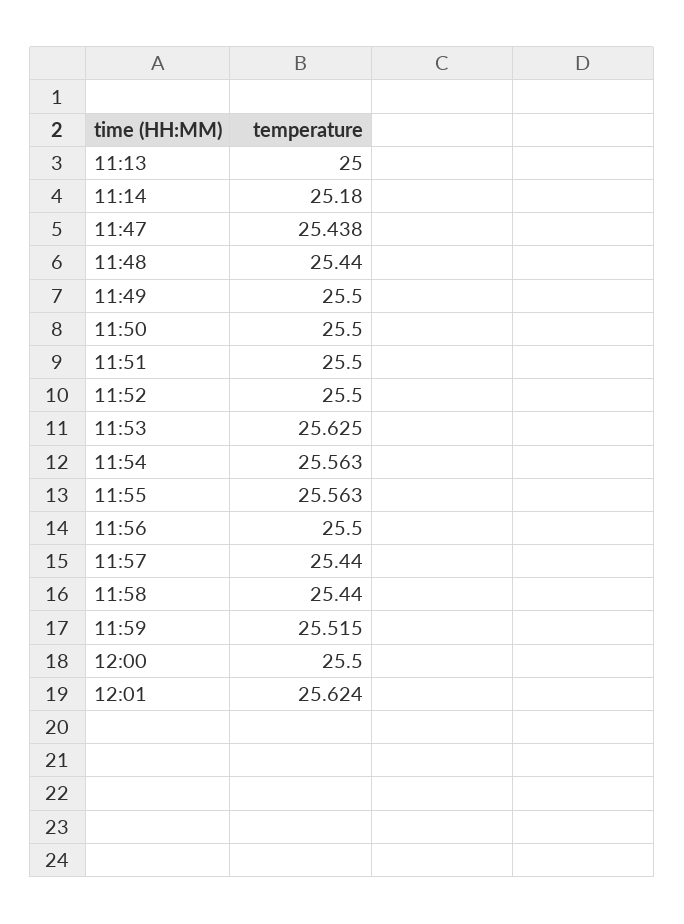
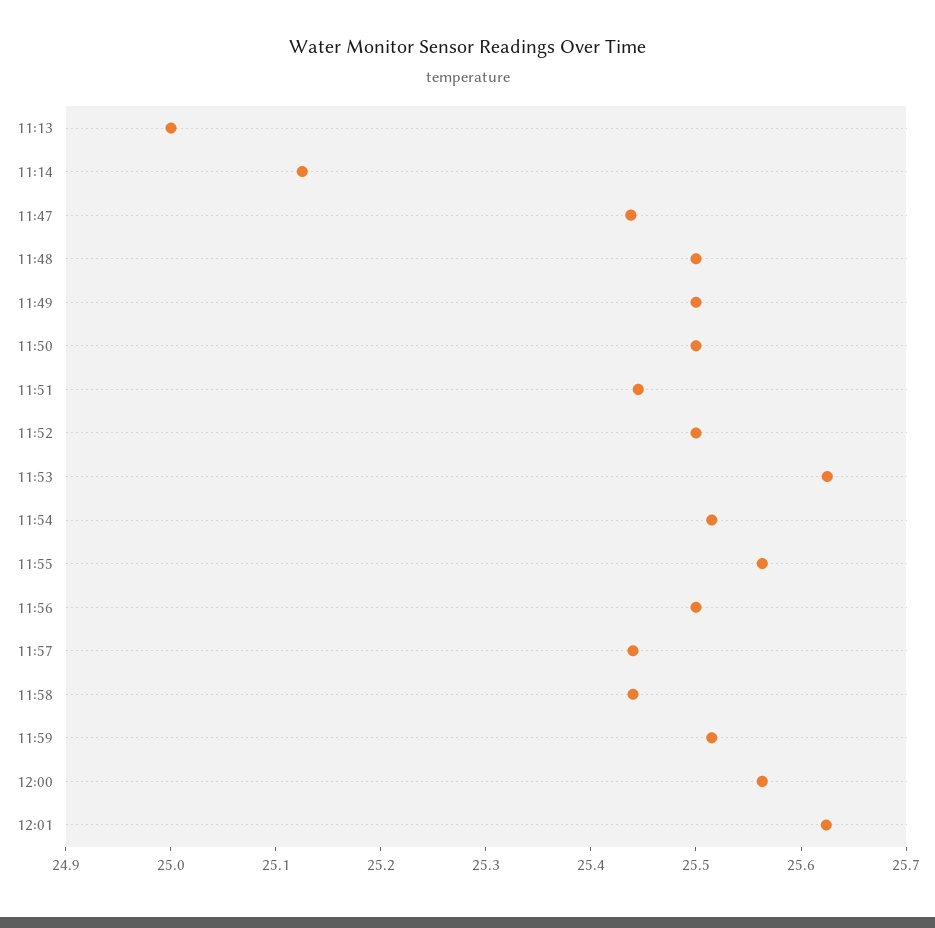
  {
    "11:13": 25,
-   "11:14": 25.18,
+   "11:14": 25.12,
    "11:47": 25.438,
-   "11:48": 25.44,
+   "11:48": 25.5,
    "11:49": 25.5,
    "11:50": 25.5,
-   "11:51": 25.5,
+   "11:51": 25.44,
    "11:52": 25.5,
    "11:53": 25.625,
-   "11:54": 25.563,
+   "11:54": 25.52,
    "11:55": 25.563,
    "11:56": 25.5,
    "11:57": 25.44,
    "11:58": 25.44,
    "11:59": 25.515,
-   "12:00": 25.5,
+   "12:00": 25.56,
    "12:01": 25.624
  }

